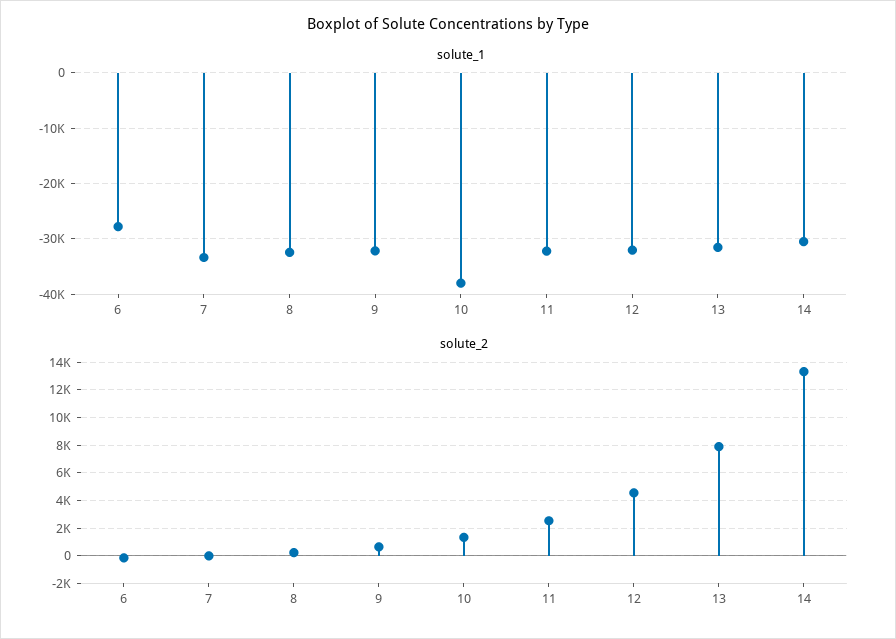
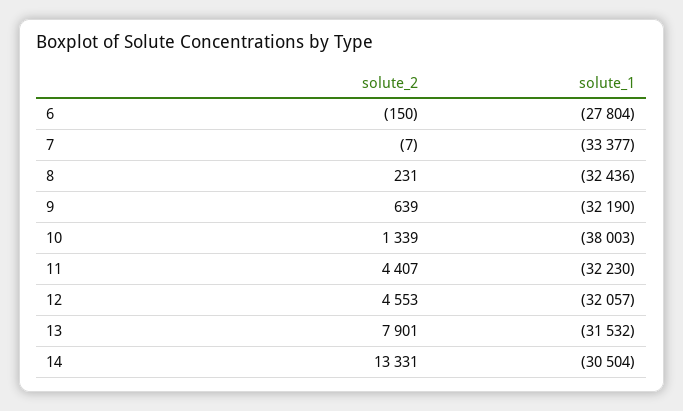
  {
    "solute_1": {
      "6": -27804,
      "7": -33377,
      "8": -32436,
      "9": -32190,
      "10": -38003,
      "11": -32230,
      "12": -32057,
      "13": -31532,
      "14": -30504
    },
    "solute_2": {
      "6": -150,
      "7": -7,
      "8": 231,
      "9": 639,
      "10": 1339,
-     "11": 2500,
+     "11": 4407,
      "12": 4553,
      "13": 7901,
      "14": 13331
    }
  }

